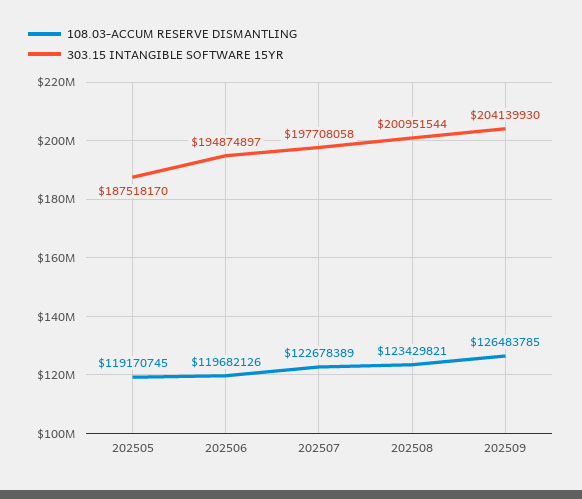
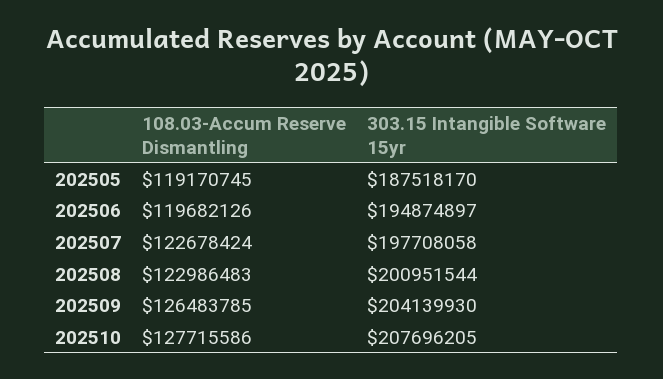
  {
    "108.03-ACCUM RESERVE DISMANTLING": {
      "202505": 119170745,
      "202506": 119682126,
-     "202507": 122678389,
+     "202507": 122678424,
-     "202508": 123429821,
+     "202508": 122986483,
-     "202509": 126483785
+     "202509": 126483785,
+     "202510": 127715586
    },
    "303.15 INTANGIBLE SOFTWARE 15YR": {
      "202505": 187518170,
      "202506": 194874897,
      "202507": 197708058,
      "202508": 200951544,
-     "202509": 204139930
+     "202509": 204139930,
+     "202510": 207696205
    }
  }

